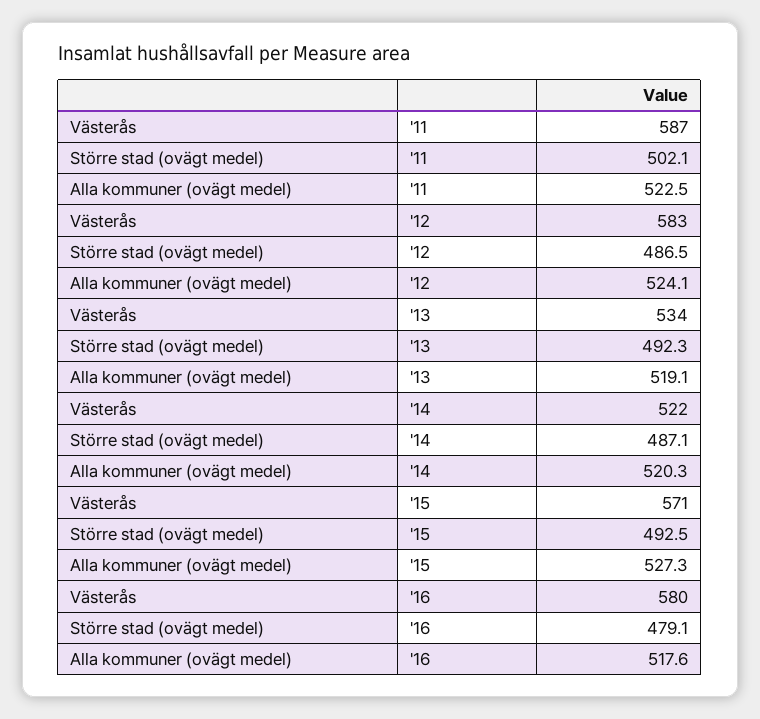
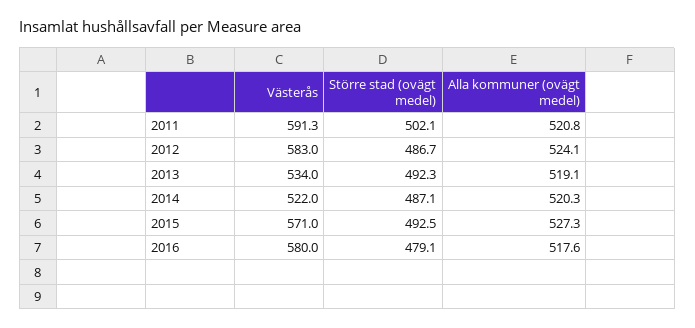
  {
    "Västerås": {
-     "'11": 587,
+     "'11": 591.3,
      "'12": 583,
      "'13": 534,
      "'14": 522,
      "'15": 571,
      "'16": 580
    },
    "Större stad (ovägt medel)": {
      "'11": 502.1,
-     "'12": 486.5,
+     "'12": 486.7,
      "'13": 492.3,
      "'14": 487.1,
      "'15": 492.5,
      "'16": 479.1
    },
    "Alla kommuner (ovägt medel)": {
-     "'11": 522.5,
+     "'11": 520.8,
      "'12": 524.1,
      "'13": 519.1,
      "'14": 520.3,
      "'15": 527.3,
      "'16": 517.6
    }
  }

